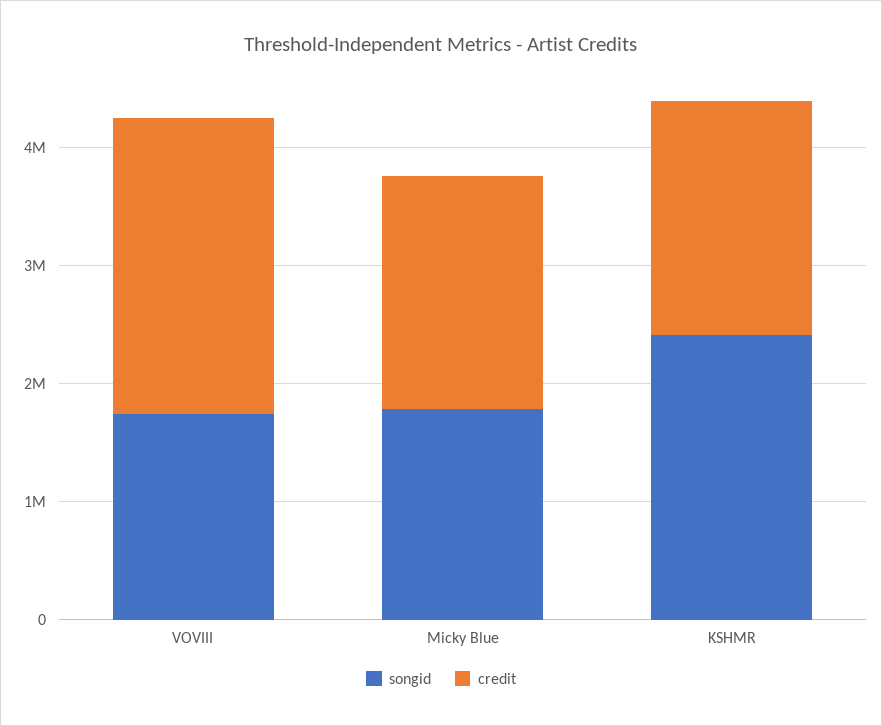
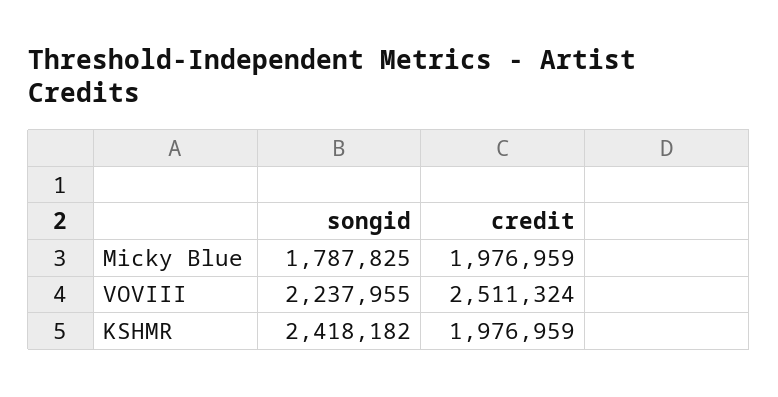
  {
    "songid": {
-     "VOVIII": 1800000,
+     "VOVIII": 2237955,
      "Micky Blue": 1787825,
      "KSHMR": 2418182
    },
    "credit": {
      "VOVIII": 2511324,
      "Micky Blue": 1976959,
      "KSHMR": 1976959
    }
  }

